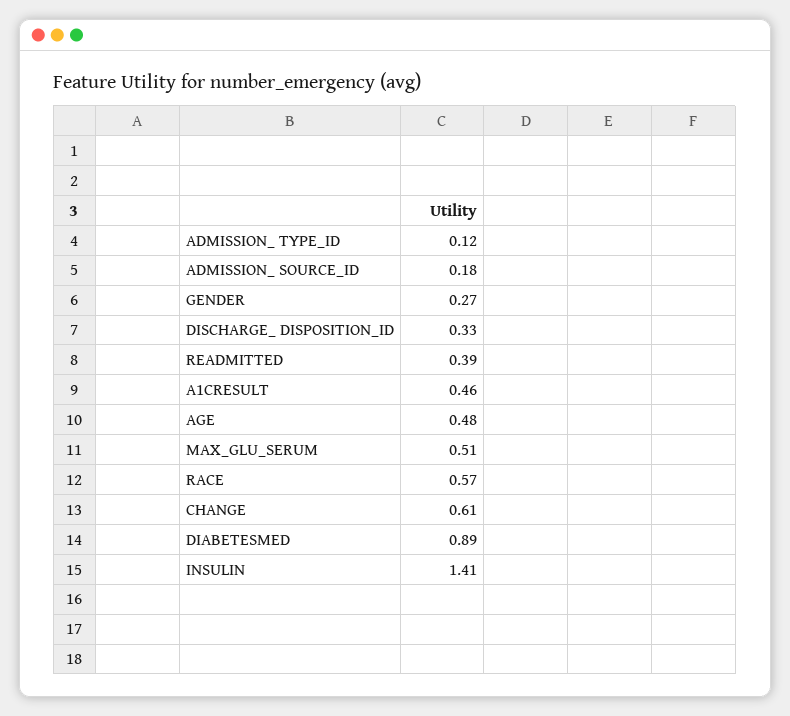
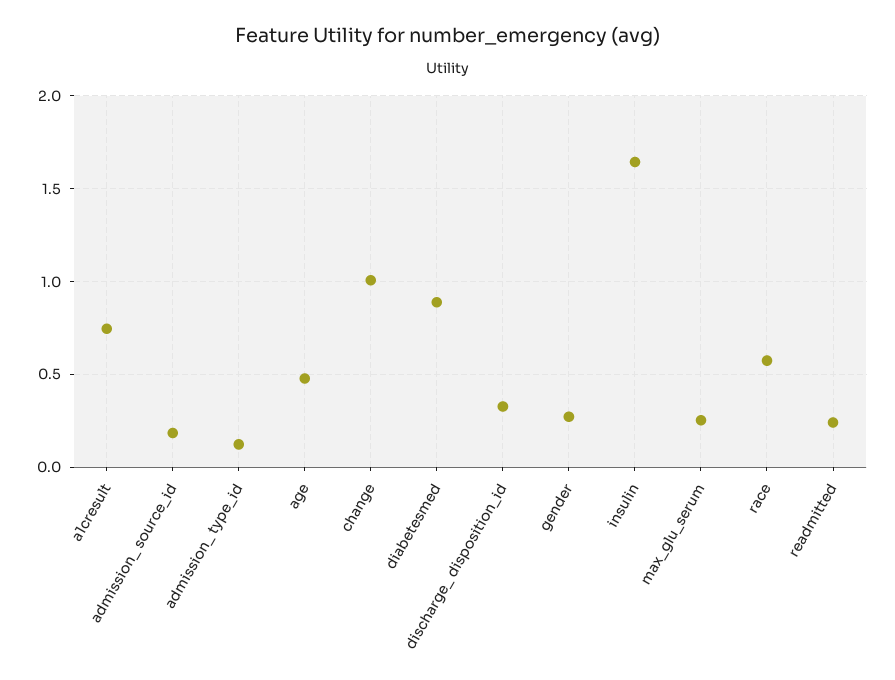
  {
    "ADMISSION_ TYPE_ID": 0.12,
    "ADMISSION_ SOURCE_ID": 0.18,
    "GENDER": 0.27,
    "DISCHARGE_ DISPOSITION_ID": 0.33,
-   "READMITTED": 0.39,
+   "READMITTED": 0.25,
-   "A1CRESULT": 0.46,
+   "A1CRESULT": 0.75,
    "AGE": 0.48,
-   "MAX_GLU_SERUM": 0.51,
+   "MAX_GLU_SERUM": 0.25,
    "RACE": 0.57,
-   "CHANGE": 0.61,
+   "CHANGE": 1,
    "DIABETESMED": 0.89,
-   "INSULIN": 1.41
+   "INSULIN": 1.65
  }

